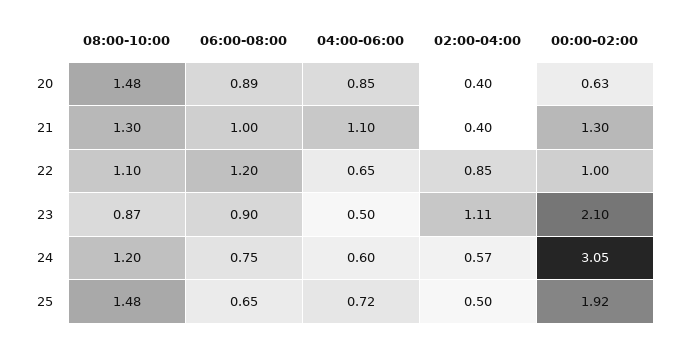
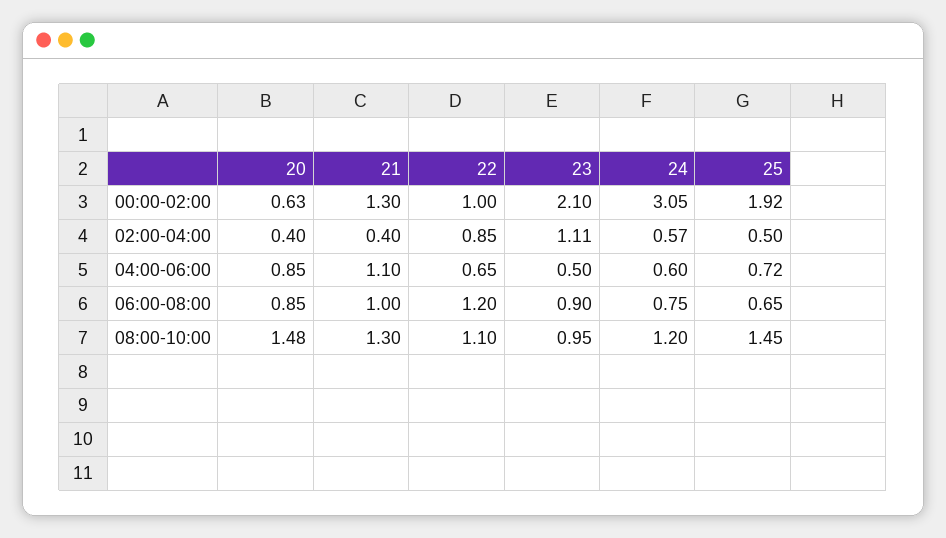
  {
    "08:00-10:00": {
      "20": 1.48,
      "21": 1.3,
      "22": 1.1,
-     "23": 0.87,
+     "23": 0.95,
      "24": 1.2,
-     "25": 1.48
+     "25": 1.45
    },
    "06:00-08:00": {
-     "20": 0.89,
+     "20": 0.85,
      "21": 1,
      "22": 1.2,
      "23": 0.9,
      "24": 0.75,
      "25": 0.65
    },
    "04:00-06:00": {
      "20": 0.85,
      "21": 1.1,
      "22": 0.65,
      "23": 0.5,
      "24": 0.6,
      "25": 0.72
    },
    "02:00-04:00": {
      "20": 0.4,
      "21": 0.4,
      "22": 0.85,
      "23": 1.11,
      "24": 0.57,
      "25": 0.5
    },
    "00:00-02:00": {
      "20": 0.63,
      "21": 1.3,
      "22": 1,
      "23": 2.1,
      "24": 3.05,
      "25": 1.92
    }
  }

